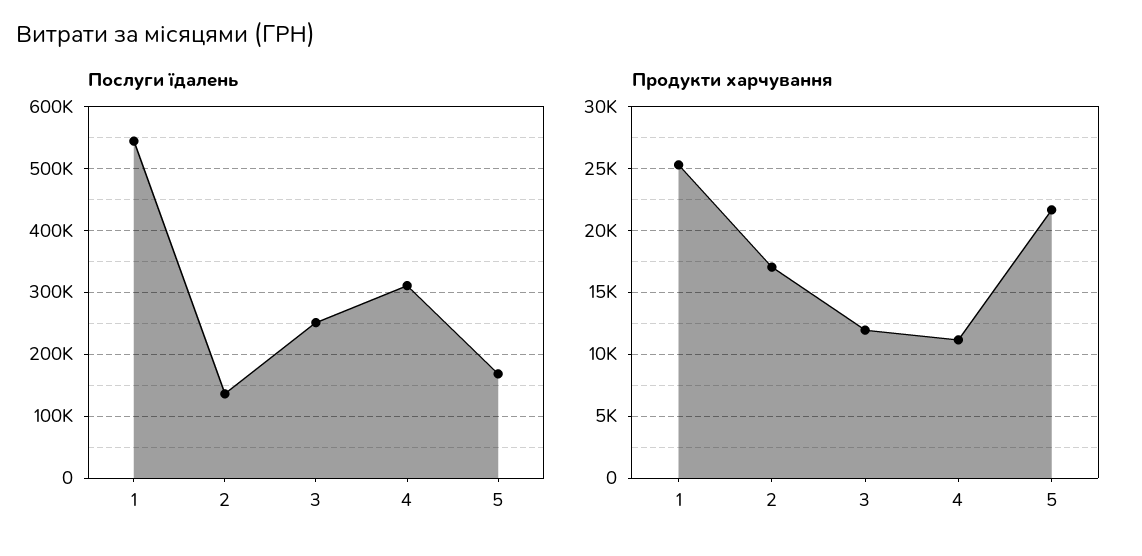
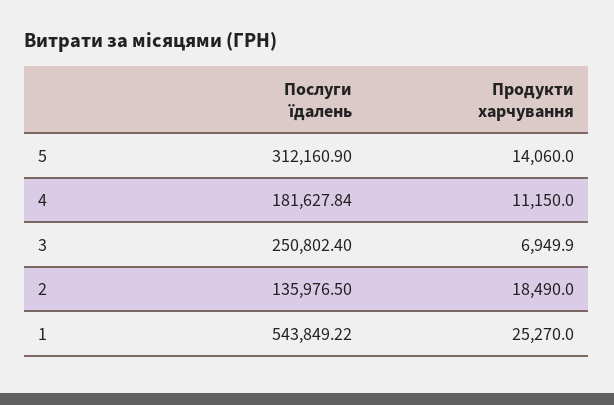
  {
    "Послуги їдалень": {
      "1": 543849.22,
      "2": 135976.5,
      "3": 250802.4,
-     "4": 310000,
+     "4": 181627.84,
-     "5": 170000
+     "5": 312160.9
    },
    "Продукти харчування": {
      "1": 25270,
-     "2": 17000,
+     "2": 18490,
-     "3": 12000,
+     "3": 6949.9,
      "4": 11150,
-     "5": 21500
+     "5": 14060
    }
  }

